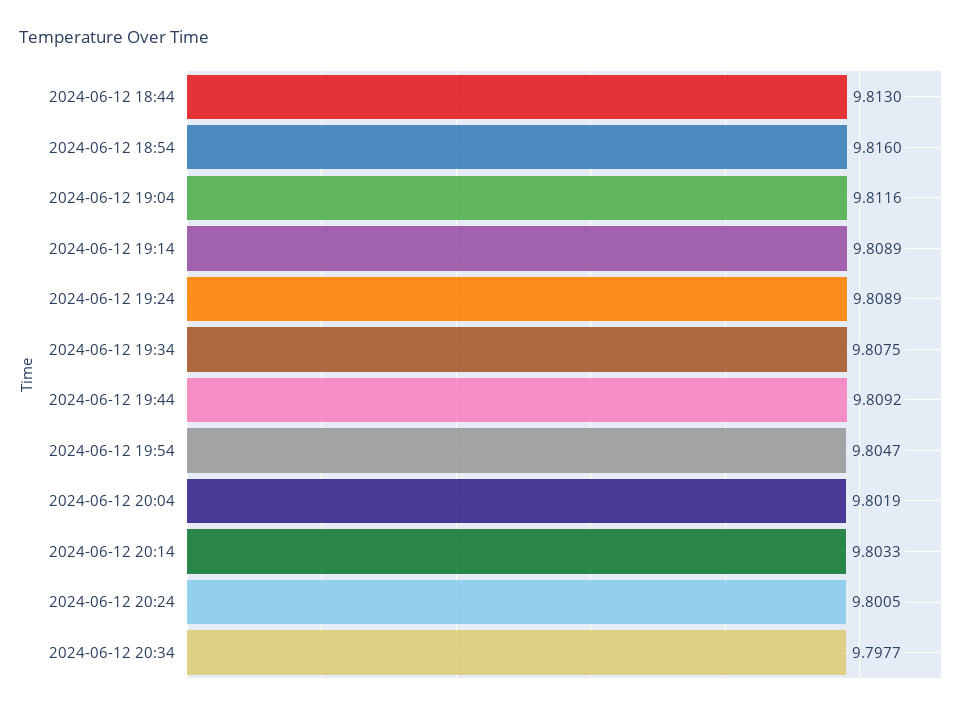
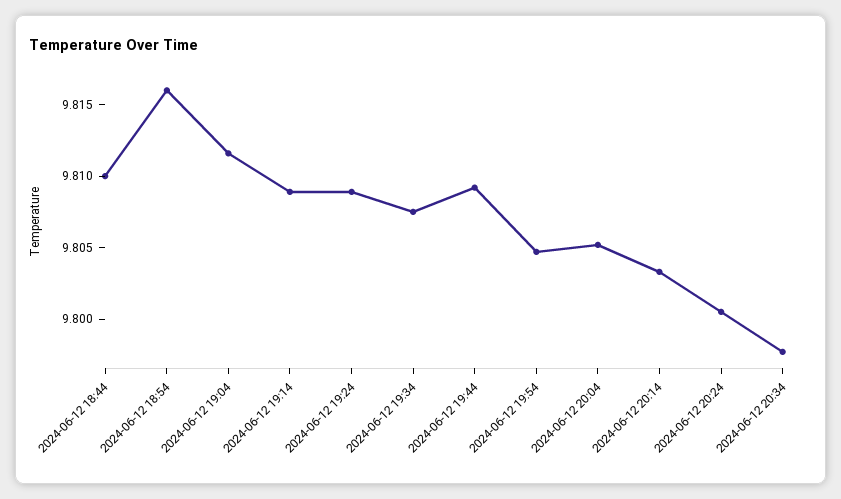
  {
-   "2024-06-12 18:44": 9.813,
+   "2024-06-12 18:44": 9.81,
    "2024-06-12 18:54": 9.816,
    "2024-06-12 19:04": 9.8116,
    "2024-06-12 19:14": 9.8089,
    "2024-06-12 19:24": 9.8089,
    "2024-06-12 19:34": 9.8075,
    "2024-06-12 19:44": 9.8092,
    "2024-06-12 19:54": 9.8047,
-   "2024-06-12 20:04": 9.8019,
+   "2024-06-12 20:04": 9.805,
    "2024-06-12 20:14": 9.8033,
    "2024-06-12 20:24": 9.8005,
    "2024-06-12 20:34": 9.7977
  }

